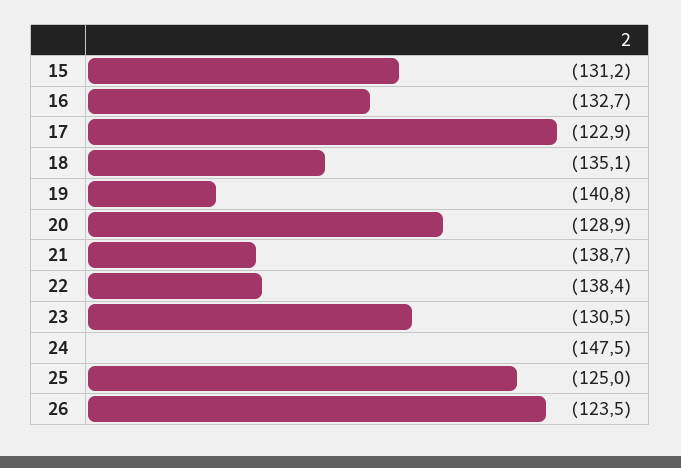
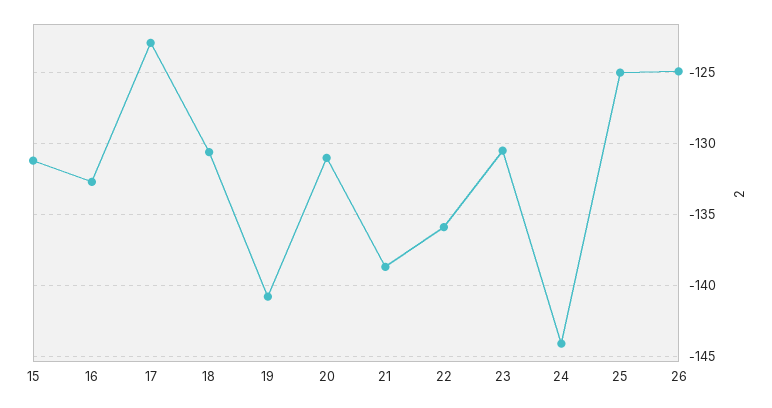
  {
    "15": -131.2,
    "16": -132.7,
    "17": -122.9,
-   "18": -135.1,
+   "18": -130.5,
    "19": -140.8,
-   "20": -128.9,
+   "20": -131,
    "21": -138.7,
-   "22": -138.4,
+   "22": -136,
    "23": -130.5,
-   "24": -147.5,
+   "24": -144,
    "25": -125,
-   "26": -123.5
+   "26": -125
  }

